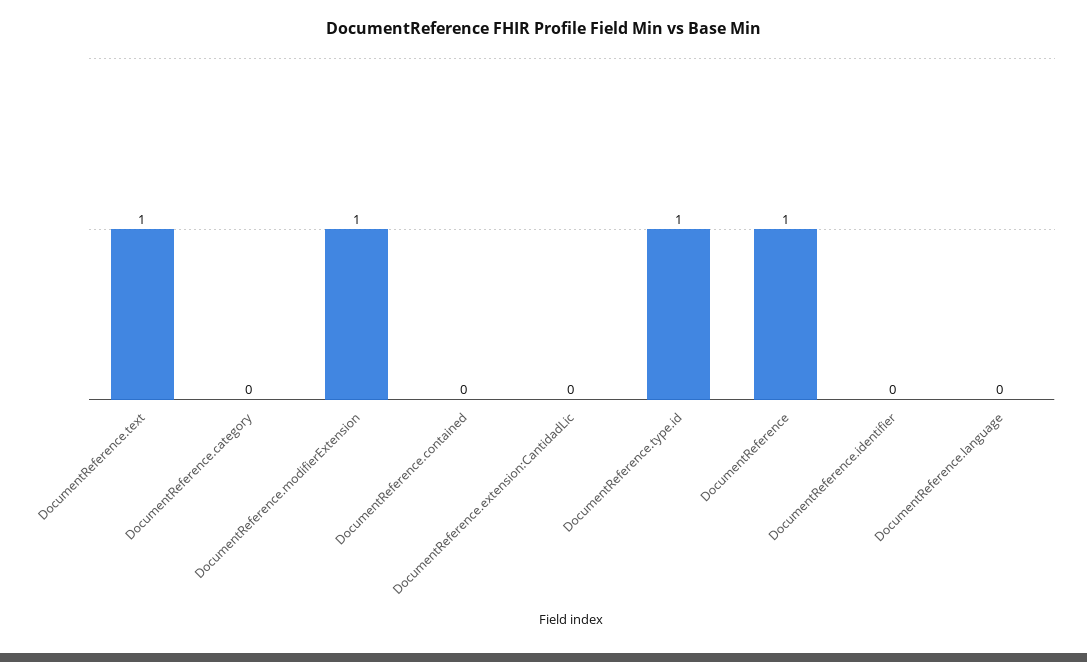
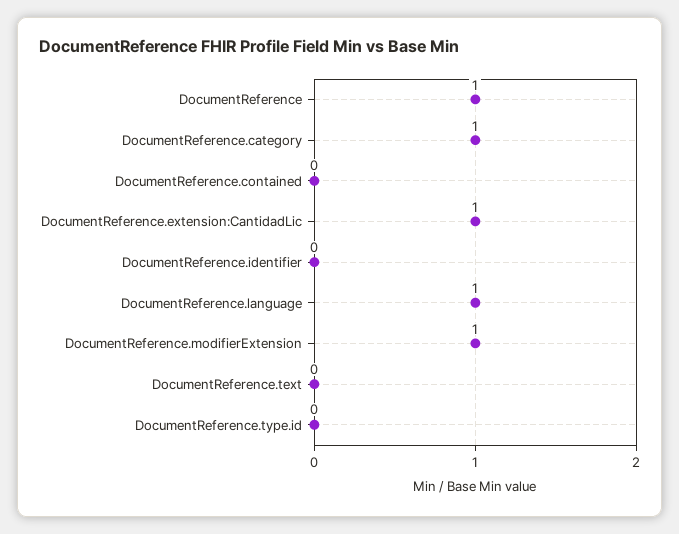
  {
-   "DocumentReference.text": 1,
+   "DocumentReference.text": 0,
-   "DocumentReference.category": 0,
+   "DocumentReference.category": 1,
    "DocumentReference.modifierExtension": 1,
    "DocumentReference.contained": 0,
-   "DocumentReference.extension:CantidadLic": 0,
+   "DocumentReference.extension:CantidadLic": 1,
-   "DocumentReference.type.id": 1,
+   "DocumentReference.type.id": 0,
    "DocumentReference": 1,
    "DocumentReference.identifier": 0,
-   "DocumentReference.language": 0
+   "DocumentReference.language": 1
  }

